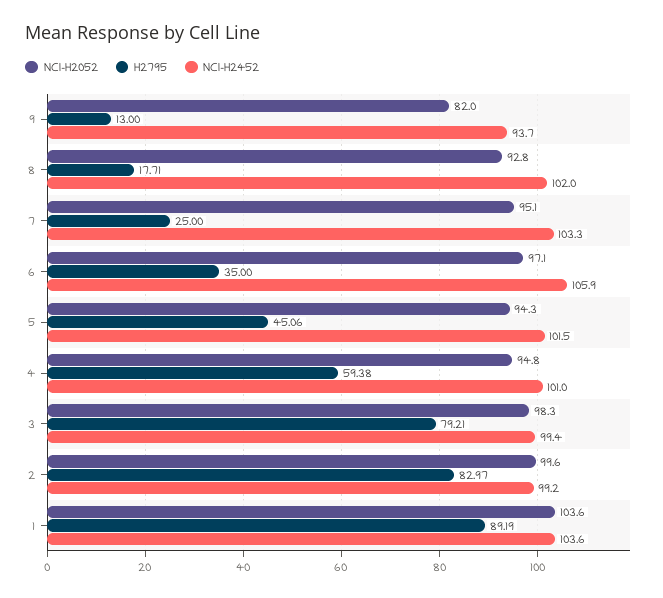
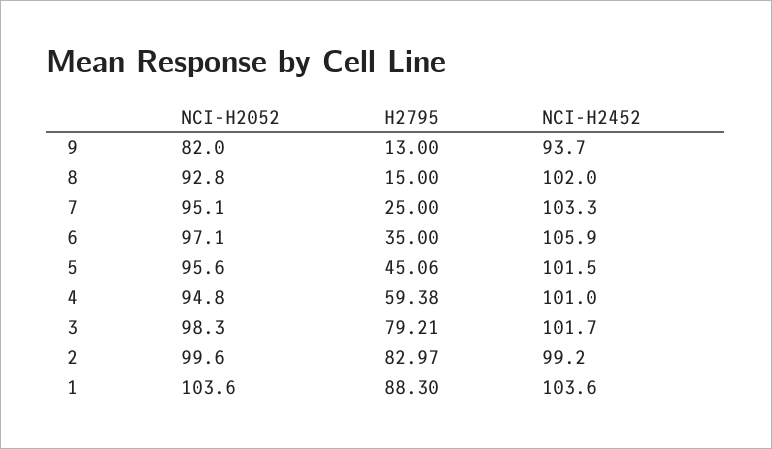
  {
    "NCI-H2052": {
      "9": 82,
      "8": 92.8,
      "7": 95.1,
      "6": 97.1,
-     "5": 94.3,
+     "5": 95.6,
      "4": 94.8,
      "3": 98.3,
      "2": 99.6,
      "1": 103.6
    },
    "H2795": {
      "9": 13,
-     "8": 17.71,
+     "8": 15,
      "7": 25,
      "6": 35,
      "5": 45.06,
      "4": 59.38,
      "3": 79.21,
      "2": 82.97,
-     "1": 89.19
+     "1": 88.3
    },
    "NCI-H2452": {
      "9": 93.7,
      "8": 102,
      "7": 103.3,
      "6": 105.9,
      "5": 101.5,
      "4": 101,
-     "3": 99.4,
+     "3": 101.7,
      "2": 99.2,
      "1": 103.6
    }
  }

